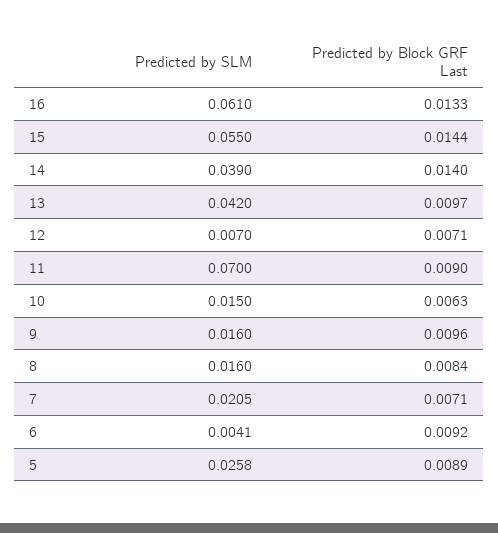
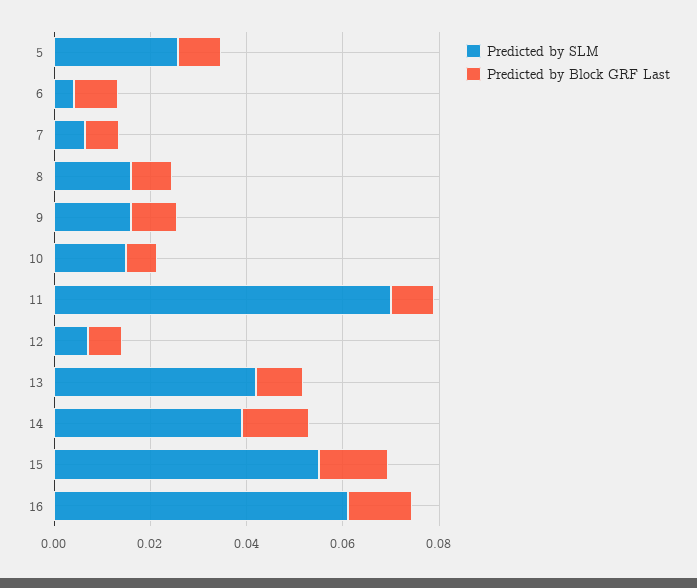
  {
    "Predicted by SLM": {
      "16": 0.061,
      "15": 0.055,
      "14": 0.039,
      "13": 0.042,
      "12": 0.007,
      "11": 0.07,
      "10": 0.015,
      "9": 0.016,
      "8": 0.016,
-     "7": 0.0205,
+     "7": 0.005,
      "6": 0.0041,
      "5": 0.0258
    },
    "Predicted by Block GRF Last": {
      "16": 0.0133,
      "15": 0.0144,
      "14": 0.014,
      "13": 0.0097,
      "12": 0.0071,
      "11": 0.009,
      "10": 0.0063,
      "9": 0.0096,
      "8": 0.0084,
      "7": 0.0071,
      "6": 0.0092,
      "5": 0.0089
    }
  }

